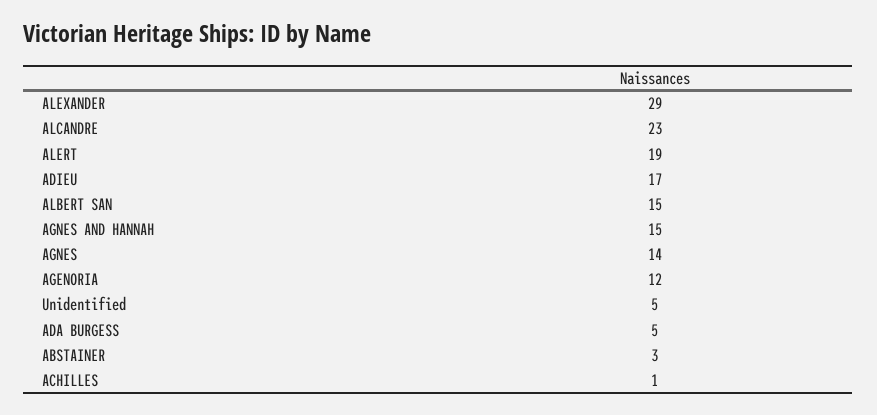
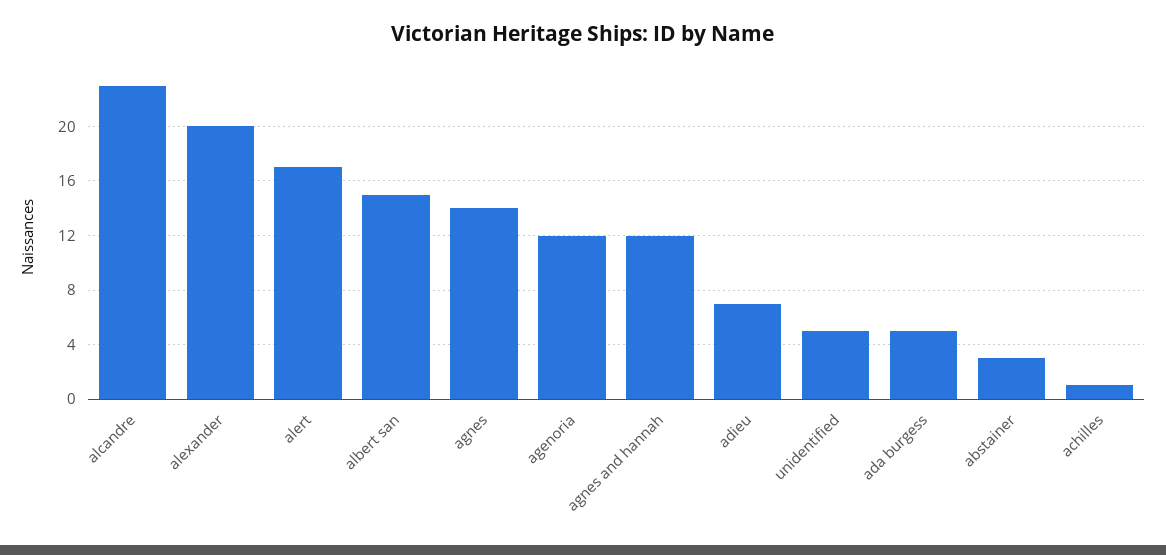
  {
-   "ALEXANDER": 29,
+   "ALEXANDER": 20,
    "ALCANDRE": 23,
-   "ALERT": 19,
+   "ALERT": 17,
-   "ADIEU": 17,
+   "ADIEU": 7,
    "ALBERT SAN": 15,
-   "AGNES AND HANNAH": 15,
+   "AGNES AND HANNAH": 12,
    "AGNES": 14,
    "AGENORIA": 12,
    "Unidentified": 5,
    "ADA BURGESS": 5,
    "ABSTAINER": 3,
    "ACHILLES": 1
  }

